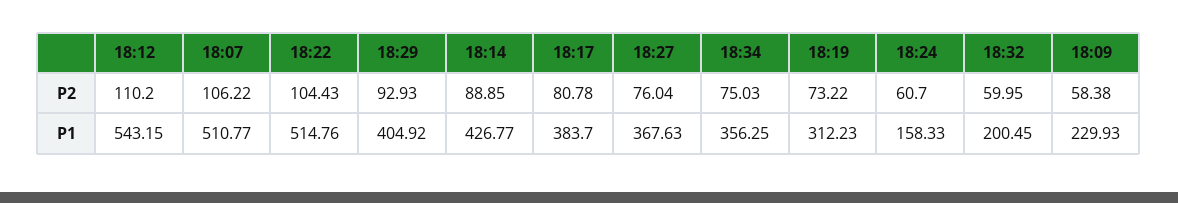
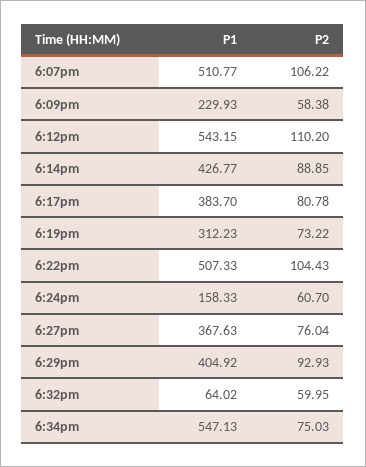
  {
    "18:12": {
      "P2": 110.2,
      "P1": 543.15
    },
    "18:07": {
      "P2": 106.22,
      "P1": 510.77
    },
    "18:22": {
      "P2": 104.43,
-     "P1": 514.76
+     "P1": 507.33
    },
    "18:29": {
      "P2": 92.93,
      "P1": 404.92
    },
    "18:14": {
      "P2": 88.85,
      "P1": 426.77
    },
    "18:17": {
      "P2": 80.78,
      "P1": 383.7
    },
    "18:27": {
      "P2": 76.04,
      "P1": 367.63
    },
    "18:34": {
      "P2": 75.03,
-     "P1": 356.25
+     "P1": 547.13
    },
    "18:19": {
      "P2": 73.22,
      "P1": 312.23
    },
    "18:24": {
      "P2": 60.7,
      "P1": 158.33
    },
    "18:32": {
      "P2": 59.95,
-     "P1": 200.45
+     "P1": 64.02
    },
    "18:09": {
      "P2": 58.38,
      "P1": 229.93
    }
  }

